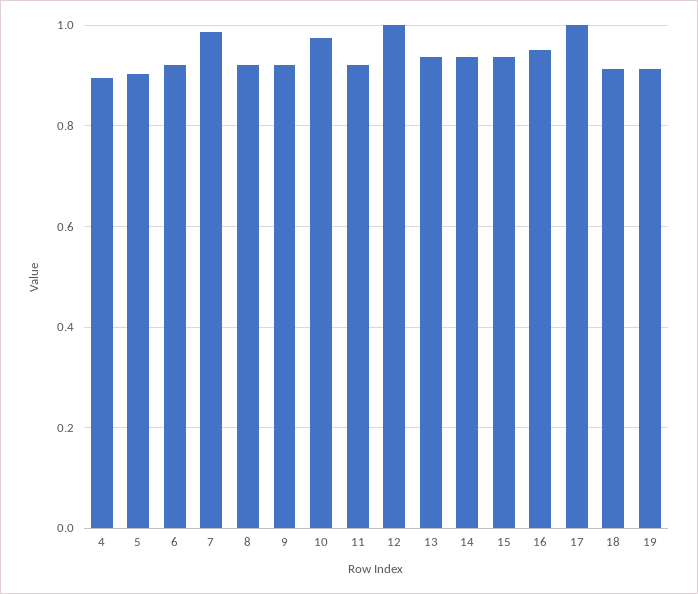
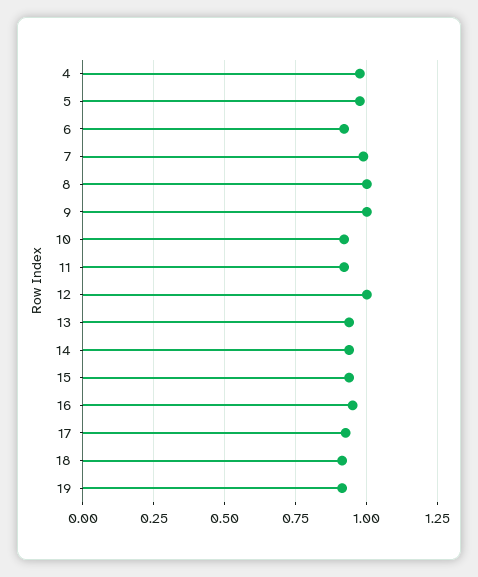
  {
-   "4": 0.9,
+   "4": 0.975,
-   "5": 0.9,
+   "5": 0.975,
    "6": 0.92,
    "7": 0.98,
-   "8": 0.92,
+   "8": 1,
-   "9": 0.92,
+   "9": 1,
-   "10": 0.98,
+   "10": 0.925,
    "11": 0.92,
    "12": 1,
    "13": 0.94,
    "14": 0.94,
    "15": 0.94,
    "16": 0.96,
-   "17": 1,
+   "17": 0.925,
    "18": 0.92,
    "19": 0.92
  }

